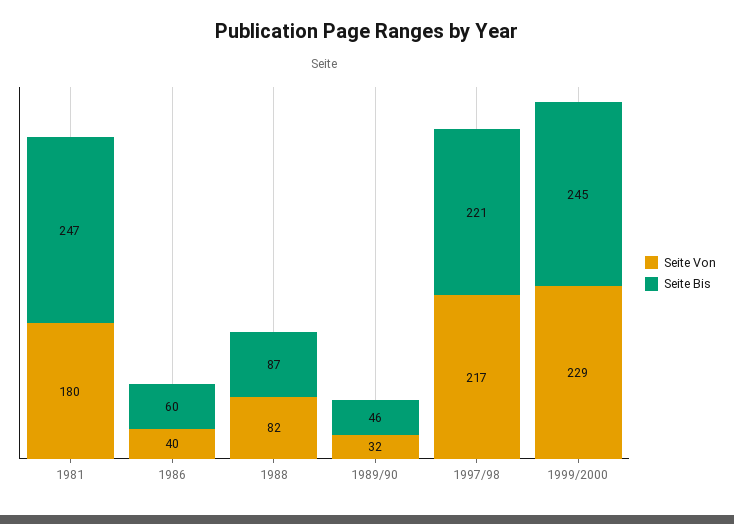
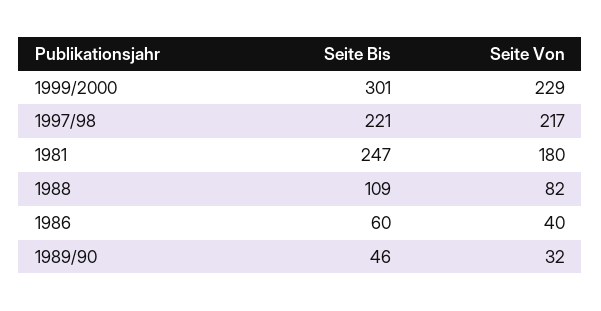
  {
    "Seite Von": {
      "1981": 180,
      "1986": 40,
      "1988": 82,
      "1989/90": 32,
      "1997/98": 217,
      "1999/2000": 229
    },
    "Seite Bis": {
      "1981": 247,
      "1986": 60,
-     "1988": 87,
+     "1988": 109,
      "1989/90": 46,
      "1997/98": 221,
-     "1999/2000": 245
+     "1999/2000": 301
    }
  }

